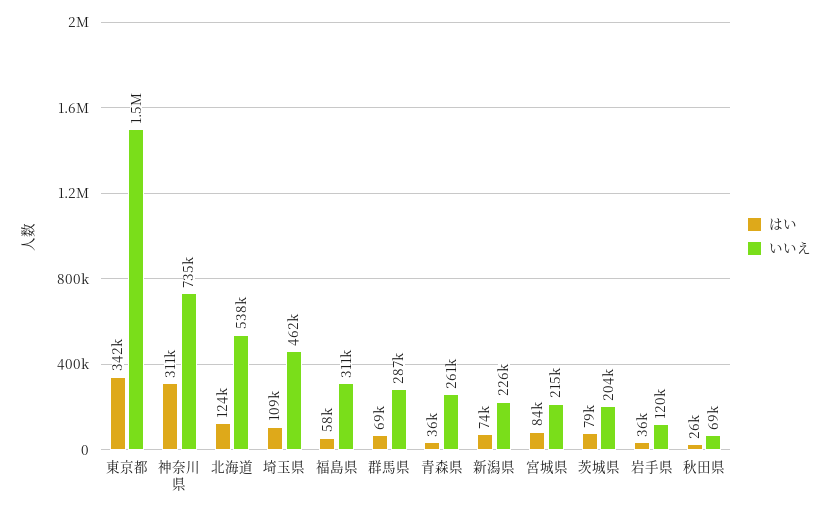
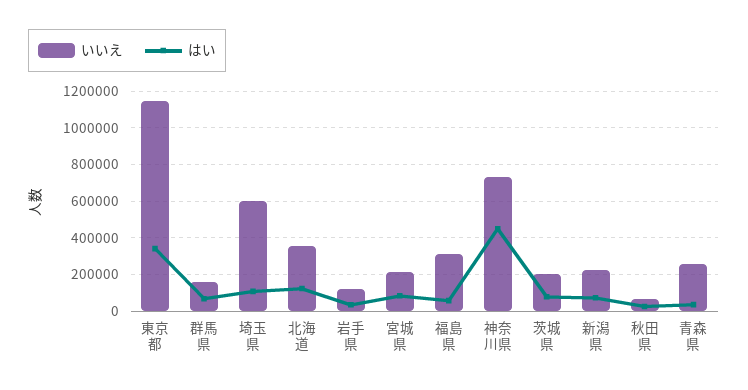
  {
    "はい": {
      "東京都": 342000,
-     "神奈川県": 311000,
+     "神奈川県": 450000,
      "北海道": 124000,
      "埼玉県": 109000,
      "福島県": 58000,
      "群馬県": 69000,
      "青森県": 36000,
      "新潟県": 74000,
      "宮城県": 84000,
      "茨城県": 79000,
      "岩手県": 36000,
      "秋田県": 26000
    },
    "いいえ": {
-     "東京都": 1500000,
+     "東京都": 1150000,
      "神奈川県": 735000,
-     "北海道": 538000,
+     "北海道": 350000,
-     "埼玉県": 462000,
+     "埼玉県": 600000,
      "福島県": 311000,
-     "群馬県": 287000,
+     "群馬県": 150000,
      "青森県": 261000,
      "新潟県": 226000,
      "宮城県": 215000,
      "茨城県": 204000,
      "岩手県": 120000,
      "秋田県": 69000
    }
  }

